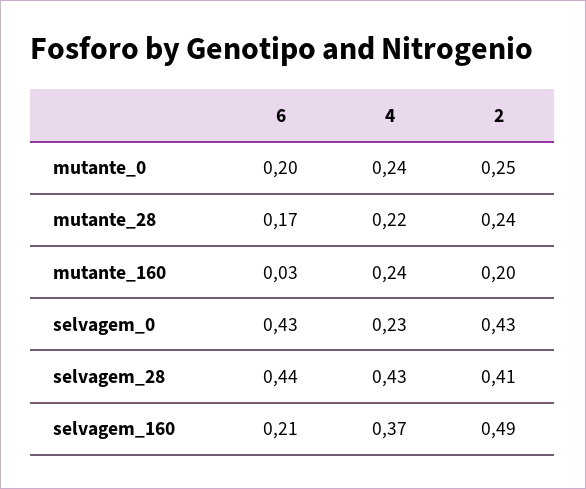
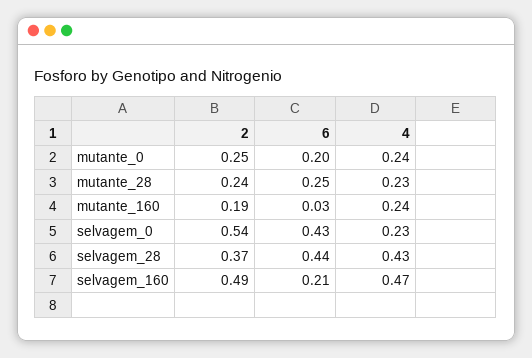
  {
    "6": {
      "mutante_0": 0.2,
-     "mutante_28": 0.17,
+     "mutante_28": 0.25,
      "mutante_160": 0.03,
      "selvagem_0": 0.43,
      "selvagem_28": 0.44,
      "selvagem_160": 0.21
    },
    "4": {
      "mutante_0": 0.24,
-     "mutante_28": 0.22,
+     "mutante_28": 0.23,
      "mutante_160": 0.24,
      "selvagem_0": 0.23,
      "selvagem_28": 0.43,
-     "selvagem_160": 0.37
+     "selvagem_160": 0.47
    },
    "2": {
      "mutante_0": 0.25,
      "mutante_28": 0.24,
-     "mutante_160": 0.2,
+     "mutante_160": 0.19,
-     "selvagem_0": 0.43,
+     "selvagem_0": 0.54,
-     "selvagem_28": 0.41,
+     "selvagem_28": 0.37,
      "selvagem_160": 0.49
    }
  }

